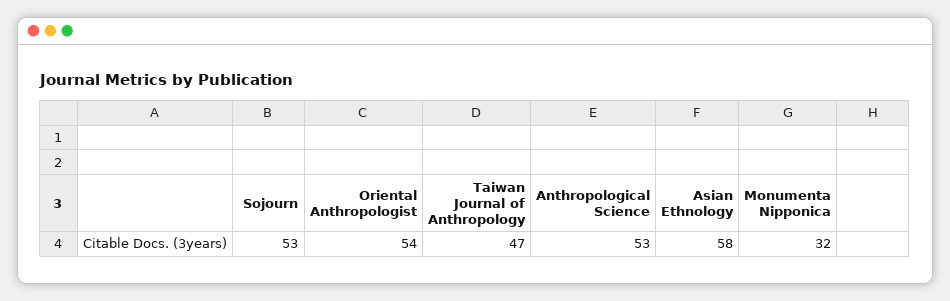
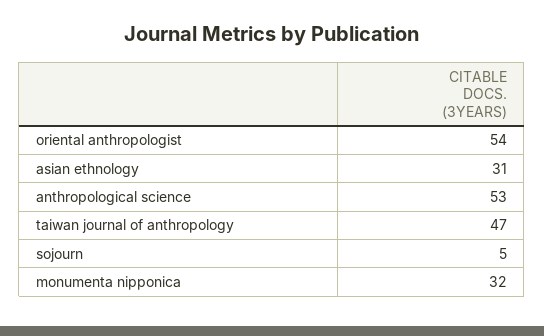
  {
-   "Sojourn": 53,
+   "Sojourn": 5,
    "Oriental Anthropologist": 54,
    "Taiwan Journal of Anthropology": 47,
    "Anthropological Science": 53,
-   "Asian Ethnology": 58,
+   "Asian Ethnology": 31,
    "Monumenta Nipponica": 32
  }

